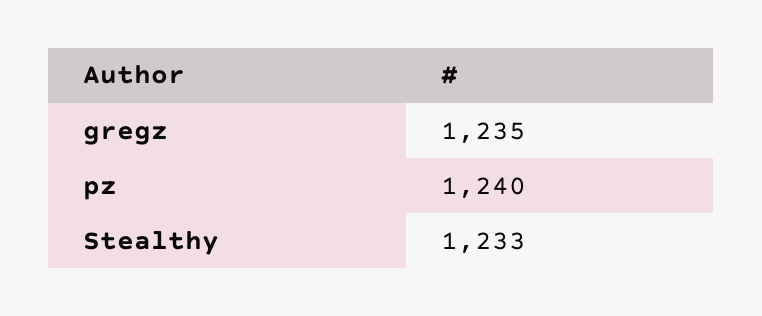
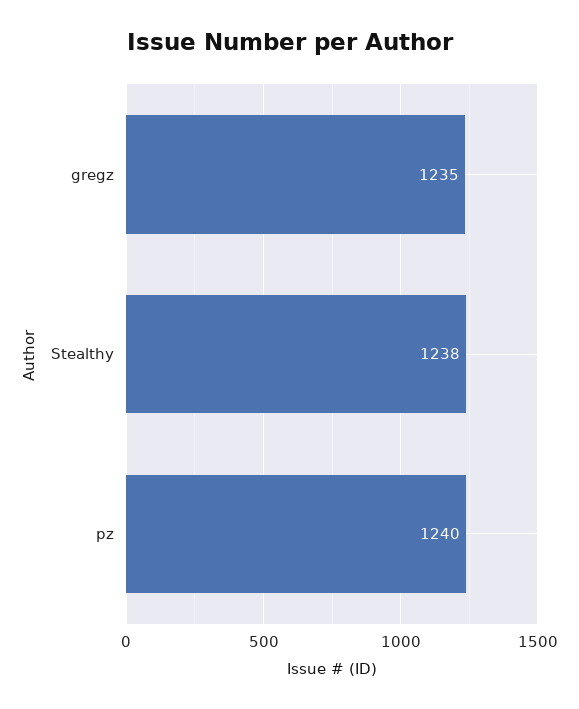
  {
    "gregz": 1235,
    "pz": 1240,
-   "Stealthy": 1233
+   "Stealthy": 1238
  }

